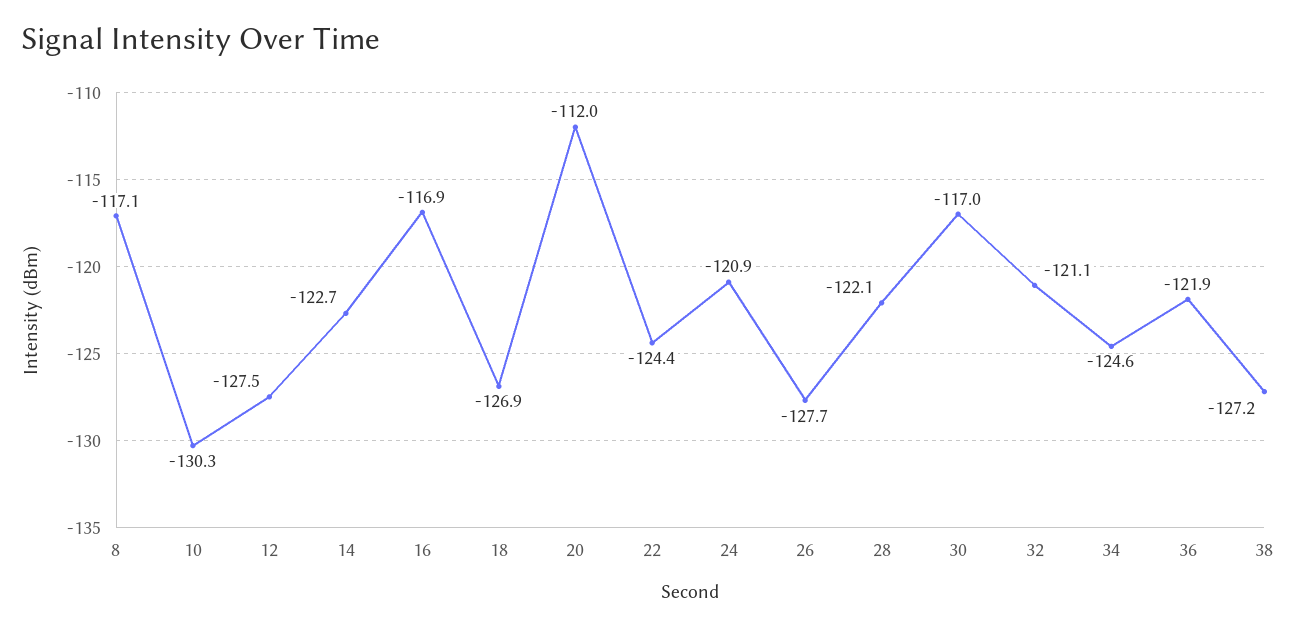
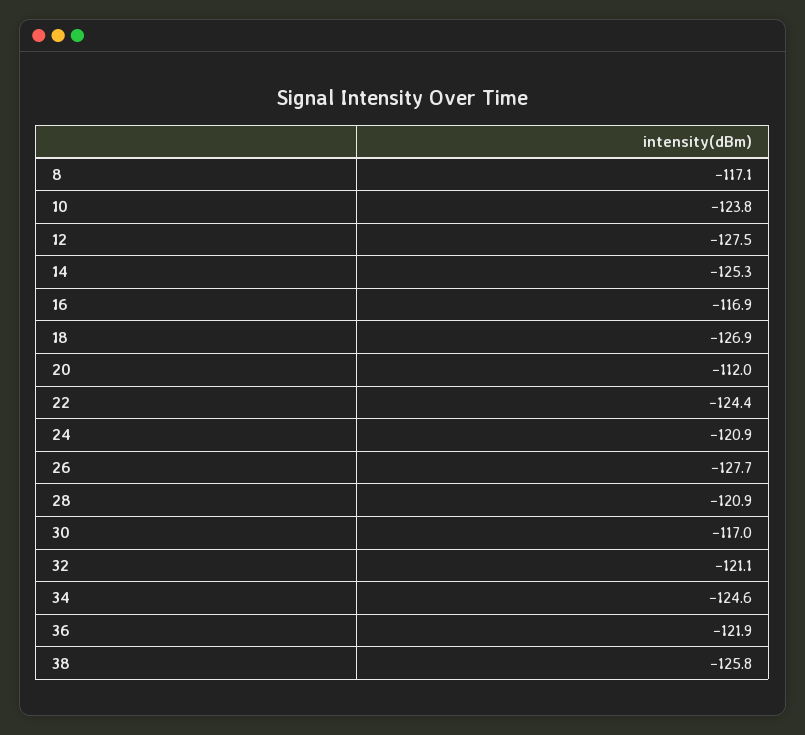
  {
    "8": -117.1,
-   "10": -130.3,
+   "10": -123.8,
    "12": -127.5,
-   "14": -122.7,
+   "14": -125.3,
    "16": -116.9,
    "18": -126.9,
    "20": -112,
    "22": -124.4,
    "24": -120.9,
    "26": -127.7,
-   "28": -122.1,
+   "28": -120.9,
    "30": -117,
    "32": -121.1,
    "34": -124.6,
    "36": -121.9,
-   "38": -127.2
+   "38": -125.8
  }

